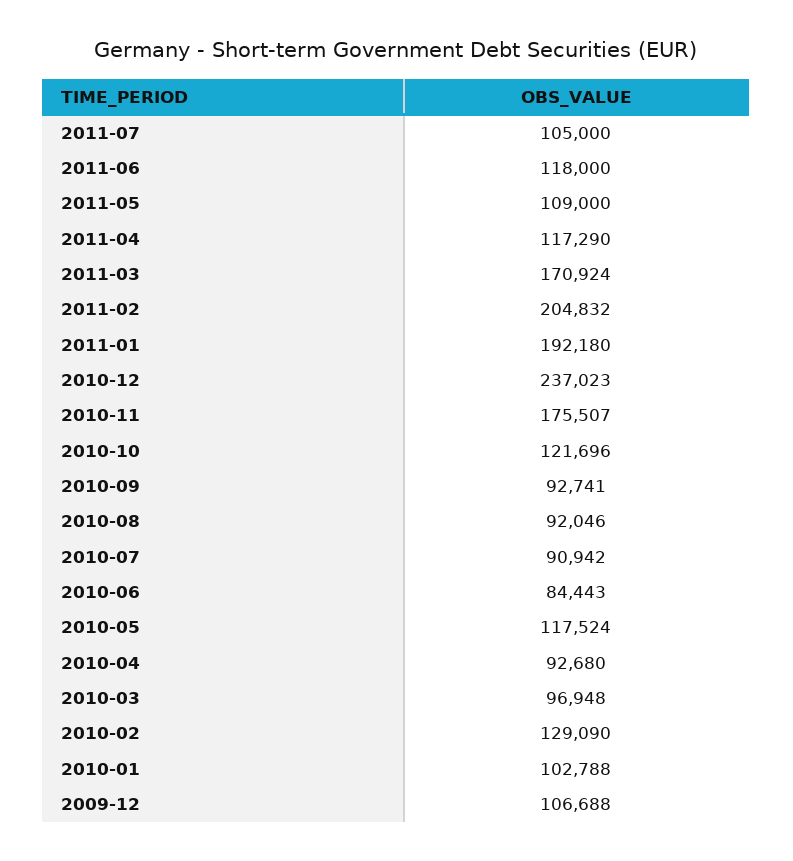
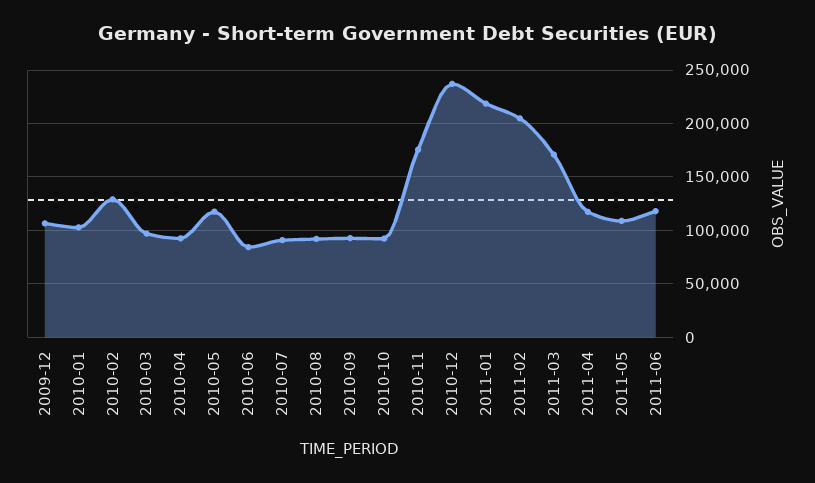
  {
-   "2011-07": 105000,
    "2011-06": 118000,
    "2011-05": 109000,
    "2011-04": 117290,
    "2011-03": 170924,
    "2011-02": 204832,
-   "2011-01": 192180,
+   "2011-01": 220000,
    "2010-12": 237023,
    "2010-11": 175507,
-   "2010-10": 121696,
+   "2010-10": 90000,
    "2010-09": 92741,
    "2010-08": 92046,
    "2010-07": 90942,
    "2010-06": 84443,
    "2010-05": 117524,
    "2010-04": 92680,
    "2010-03": 96948,
    "2010-02": 129090,
    "2010-01": 102788,
    "2009-12": 106688
  }

